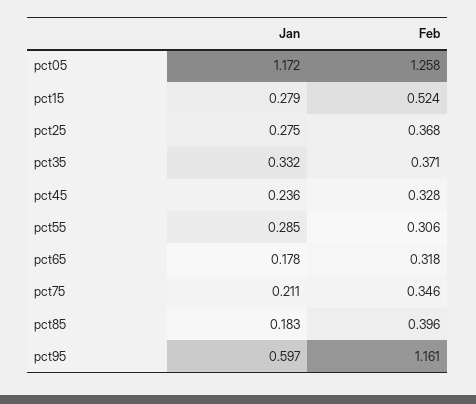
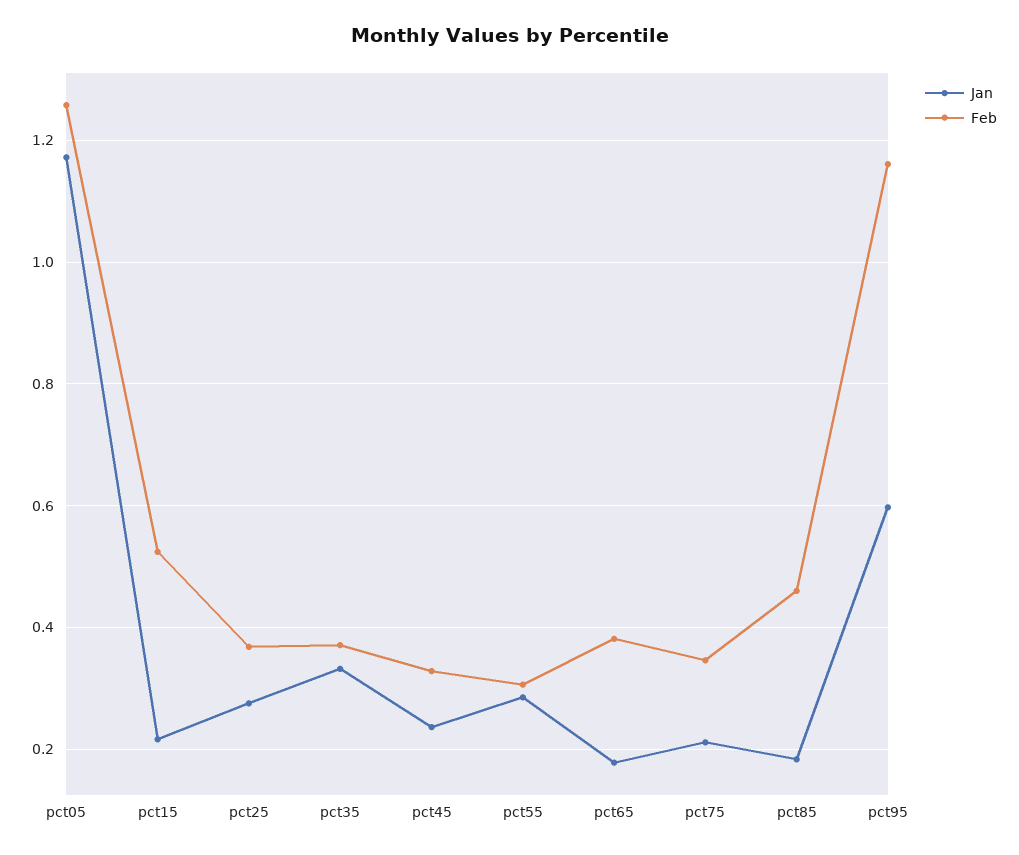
  {
    "Jan": {
      "pct05": 1.172,
-     "pct15": 0.279,
+     "pct15": 0.22,
      "pct25": 0.275,
      "pct35": 0.332,
      "pct45": 0.236,
      "pct55": 0.285,
      "pct65": 0.178,
      "pct75": 0.211,
      "pct85": 0.183,
      "pct95": 0.597
    },
    "Feb": {
      "pct05": 1.258,
      "pct15": 0.524,
      "pct25": 0.368,
      "pct35": 0.371,
      "pct45": 0.328,
      "pct55": 0.306,
-     "pct65": 0.318,
+     "pct65": 0.38,
      "pct75": 0.346,
-     "pct85": 0.396,
+     "pct85": 0.46,
      "pct95": 1.161
    }
  }

